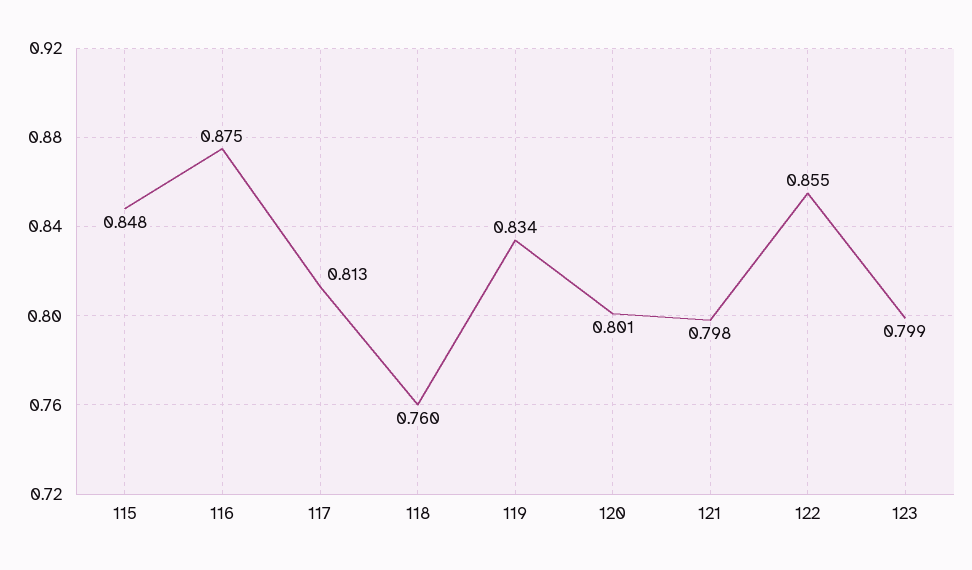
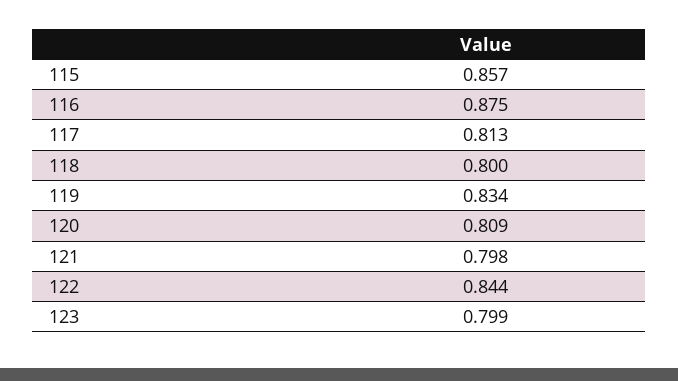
  {
-   "115": 0.848,
+   "115": 0.857,
    "116": 0.875,
    "117": 0.813,
-   "118": 0.76,
+   "118": 0.8,
    "119": 0.834,
-   "120": 0.801,
+   "120": 0.809,
    "121": 0.798,
-   "122": 0.855,
+   "122": 0.844,
    "123": 0.799
  }

